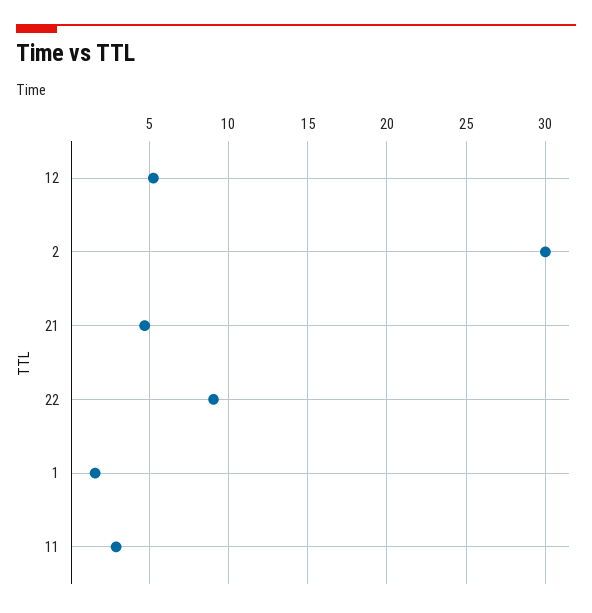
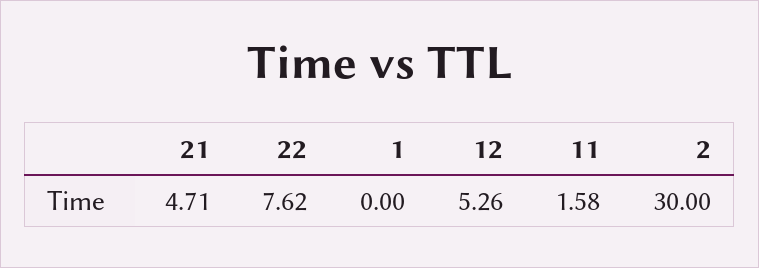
  {
    "12": 5.26,
    "2": 30,
    "21": 4.71,
-   "22": 9,
+   "22": 7.62,
-   "1": 1.5,
+   "1": 0,
-   "11": 3
+   "11": 1.58
  }

